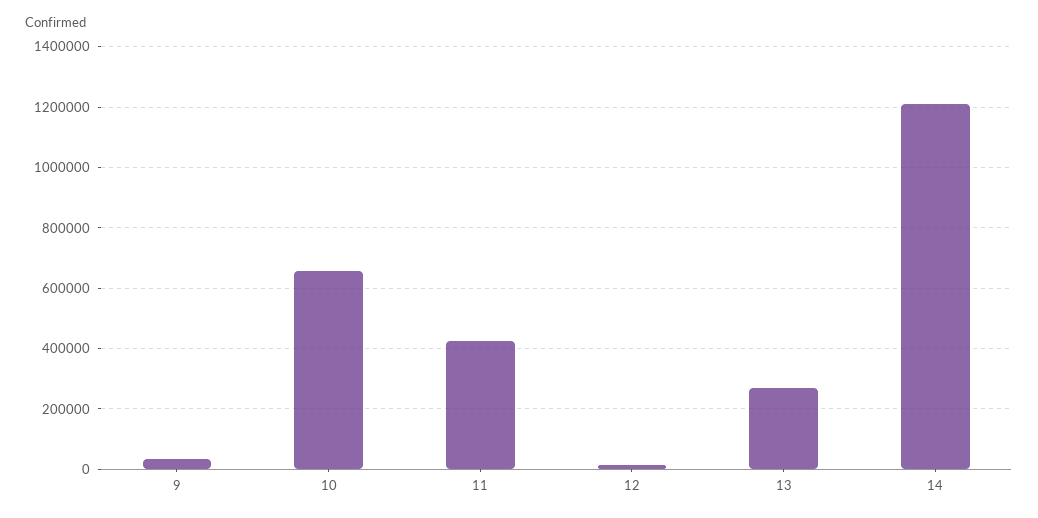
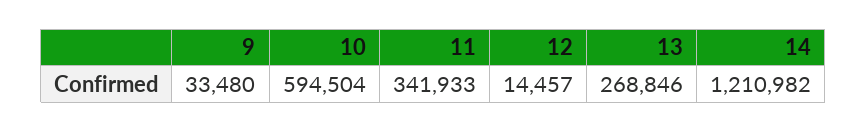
  {
    "9": 33480,
-   "10": 660000,
+   "10": 594504,
-   "11": 420000,
+   "11": 341933,
    "12": 14457,
    "13": 268846,
    "14": 1210982
  }

